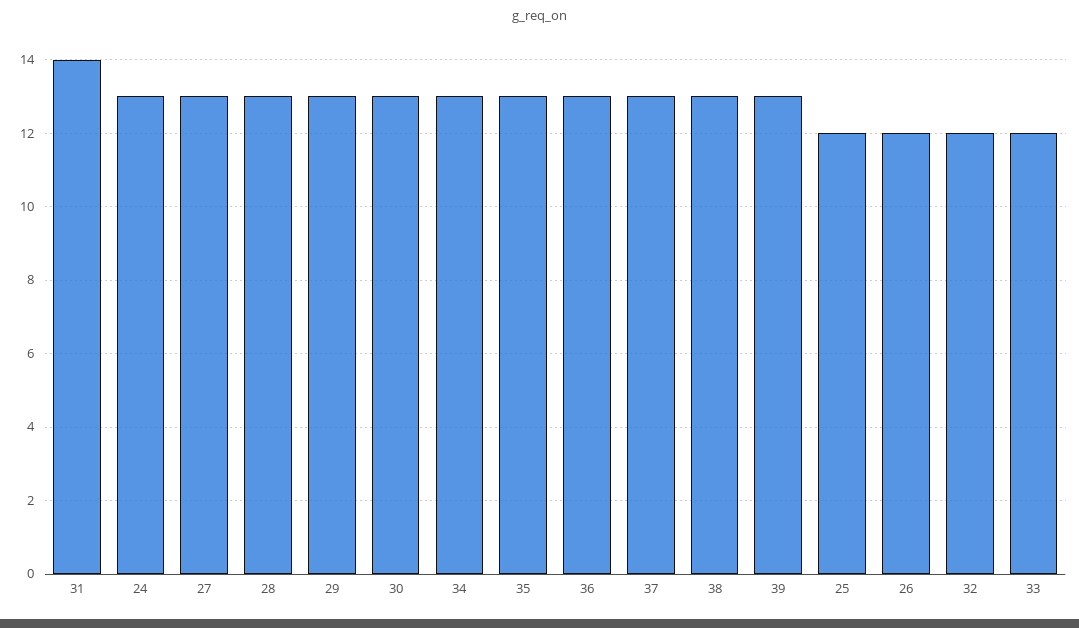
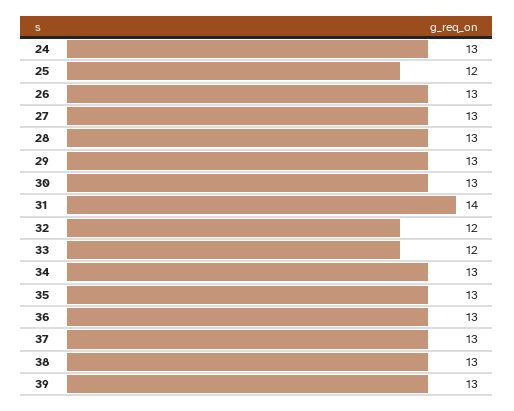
  {
    "31": 14,
    "24": 13,
    "27": 13,
    "28": 13,
    "29": 13,
    "30": 13,
    "34": 13,
    "35": 13,
    "36": 13,
    "37": 13,
    "38": 13,
    "39": 13,
    "25": 12,
-   "26": 12,
+   "26": 13,
    "32": 12,
    "33": 12
  }

